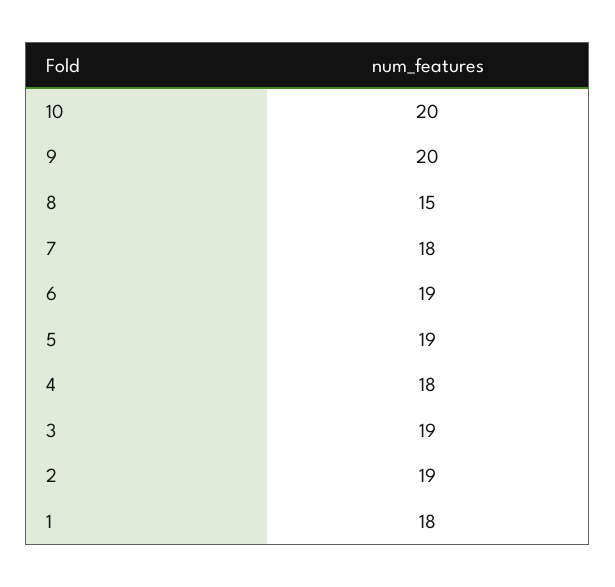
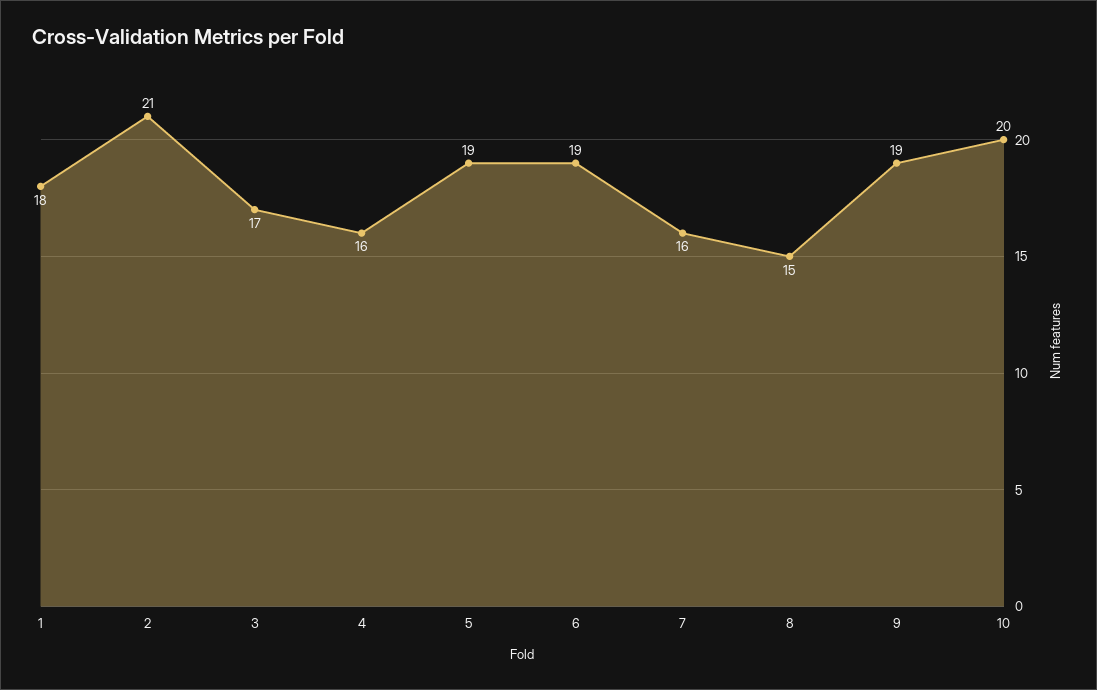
  {
    "10": 20,
-   "9": 20,
+   "9": 19,
    "8": 15,
-   "7": 18,
+   "7": 16,
    "6": 19,
    "5": 19,
-   "4": 18,
+   "4": 16,
-   "3": 19,
+   "3": 17,
-   "2": 19,
+   "2": 21,
    "1": 18
  }

